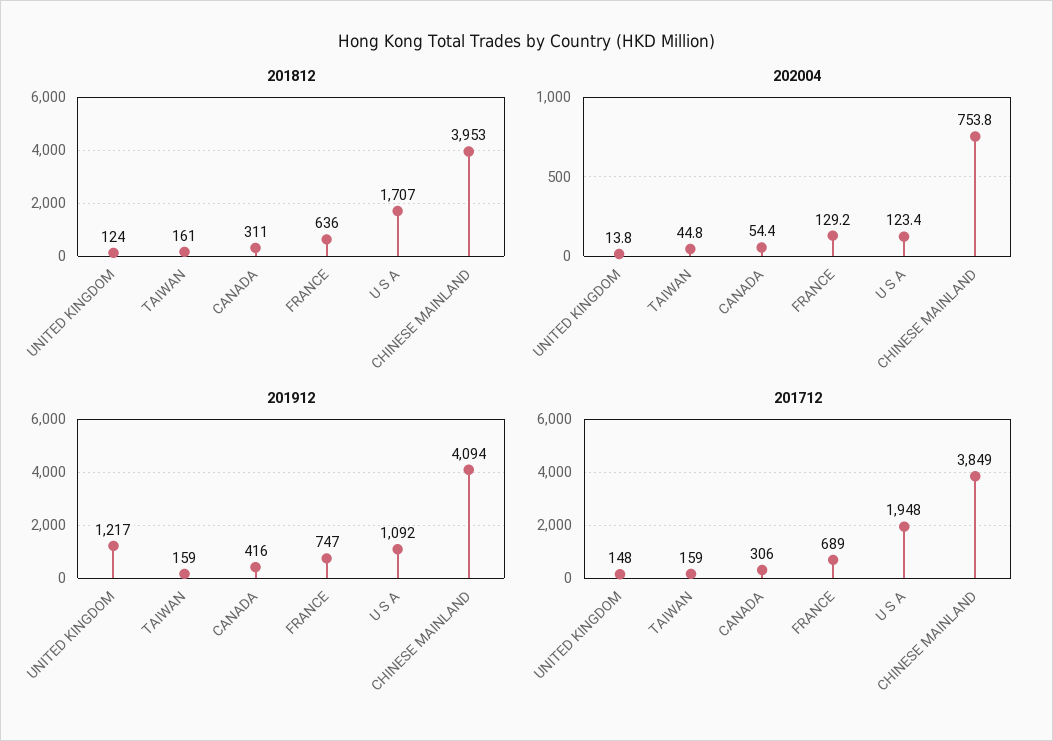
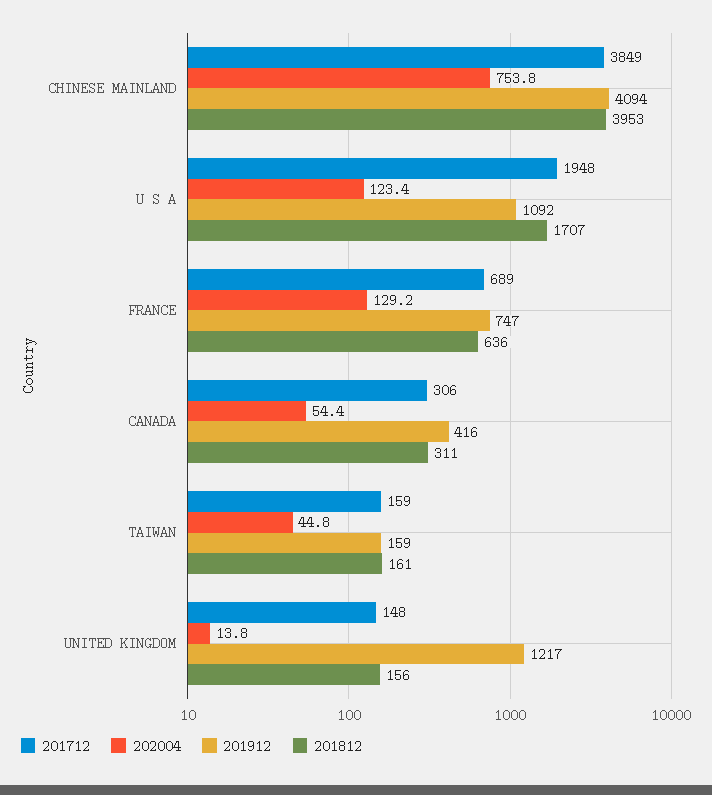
  {
    "201812": {
-     "UNITED KINGDOM": 124,
+     "UNITED KINGDOM": 156,
      "TAIWAN": 161,
      "CANADA": 311,
      "FRANCE": 636,
      "U S A": 1707,
      "CHINESE MAINLAND": 3953
    },
    "202004": {
      "UNITED KINGDOM": 13.8,
      "TAIWAN": 44.8,
      "CANADA": 54.4,
      "FRANCE": 129.2,
      "U S A": 123.4,
      "CHINESE MAINLAND": 753.8
    },
    "201912": {
      "UNITED KINGDOM": 1217,
      "TAIWAN": 159,
      "CANADA": 416,
      "FRANCE": 747,
      "U S A": 1092,
      "CHINESE MAINLAND": 4094
    },
    "201712": {
      "UNITED KINGDOM": 148,
      "TAIWAN": 159,
      "CANADA": 306,
      "FRANCE": 689,
      "U S A": 1948,
      "CHINESE MAINLAND": 3849
    }
  }

